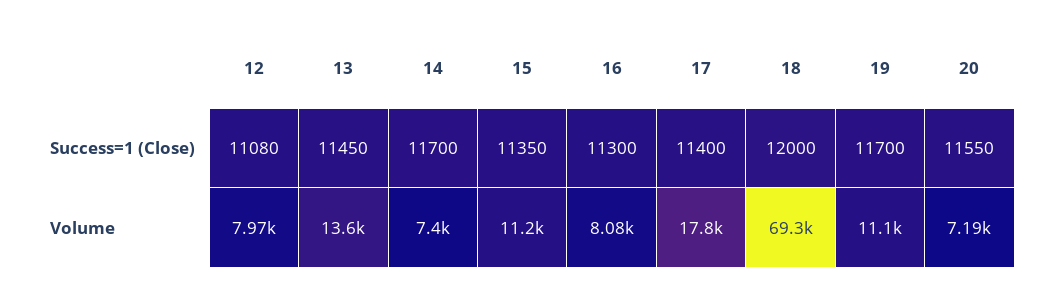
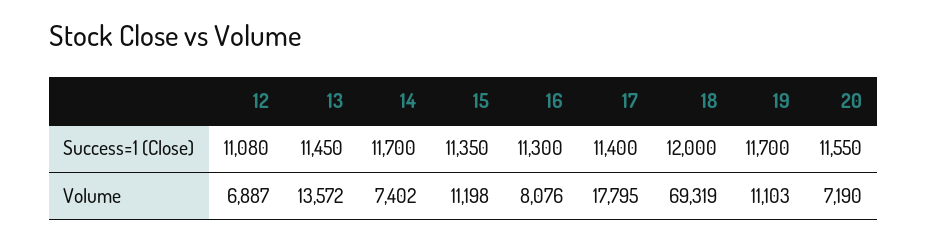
  {
    "12": {
      "Success=1 (Close)": 11080,
-     "Volume": 7970
+     "Volume": 6887
    },
    "13": {
      "Success=1 (Close)": 11450,
      "Volume": 13572
    },
    "14": {
      "Success=1 (Close)": 11700,
      "Volume": 7402
    },
    "15": {
      "Success=1 (Close)": 11350,
      "Volume": 11198
    },
    "16": {
      "Success=1 (Close)": 11300,
      "Volume": 8076
    },
    "17": {
      "Success=1 (Close)": 11400,
      "Volume": 17795
    },
    "18": {
      "Success=1 (Close)": 12000,
      "Volume": 69319
    },
    "19": {
      "Success=1 (Close)": 11700,
      "Volume": 11103
    },
    "20": {
      "Success=1 (Close)": 11550,
      "Volume": 7190
    }
  }

